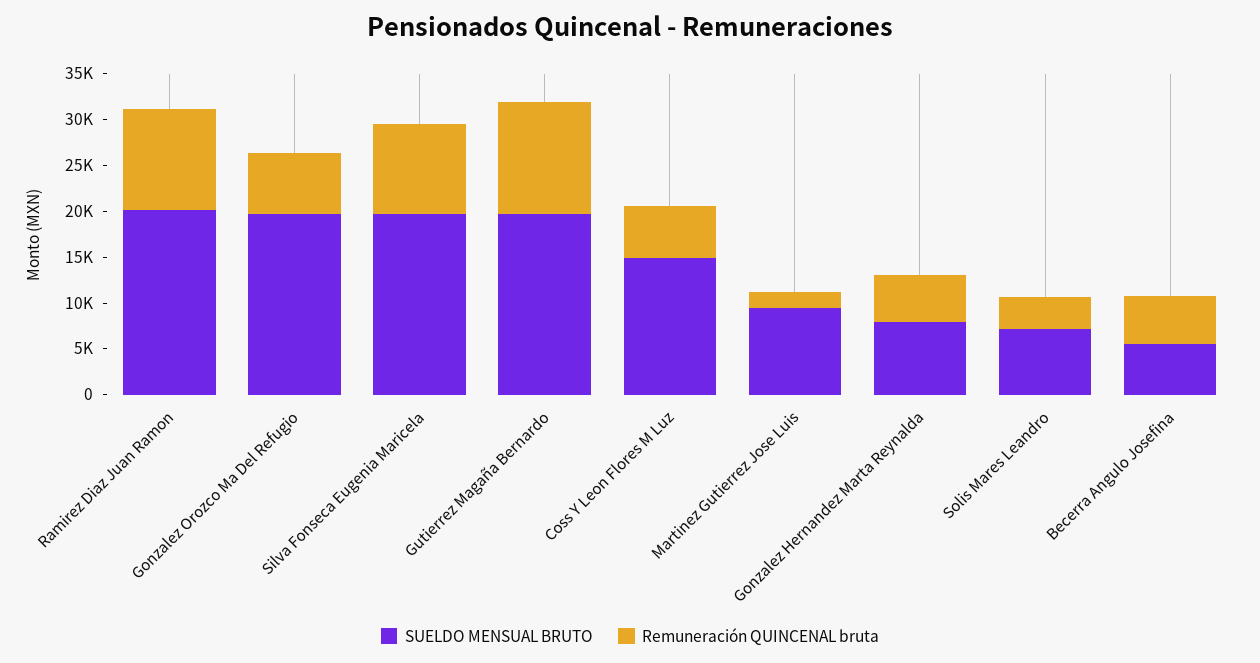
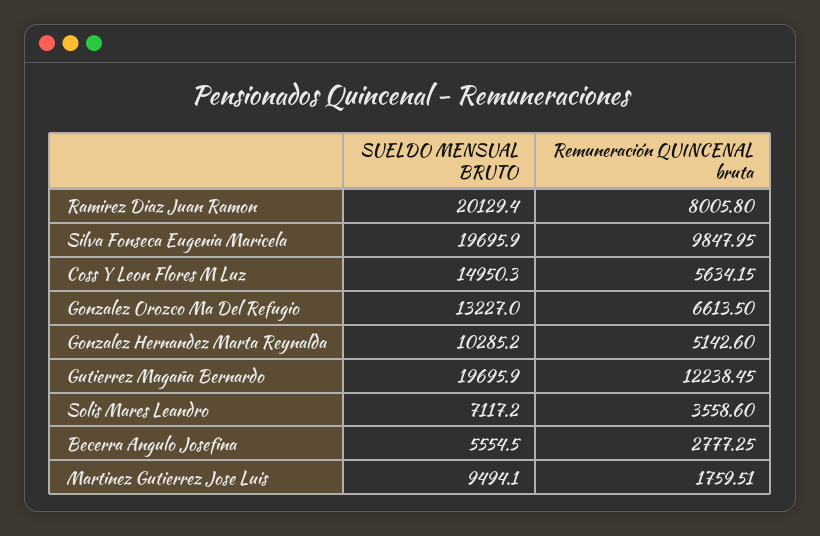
  {
    "SUELDO MENSUAL BRUTO": {
      "Ramirez Diaz Juan Ramon": 20129.4,
-     "Gonzalez Orozco Ma Del Refugio": 20000,
+     "Gonzalez Orozco Ma Del Refugio": 13227,
      "Silva Fonseca Eugenia Maricela": 19695.9,
      "Gutierrez Magaña Bernardo": 19695.9,
      "Coss Y Leon Flores M Luz": 14950.3,
      "Martinez Gutierrez Jose Luis": 9494.1,
-     "Gonzalez Hernandez Marta Reynalda": 8000,
+     "Gonzalez Hernandez Marta Reynalda": 10285.2,
      "Solis Mares Leandro": 7117.2,
      "Becerra Angulo Josefina": 5554.5
    },
    "Remuneración QUINCENAL bruta": {
-     "Ramirez Diaz Juan Ramon": 11000,
+     "Ramirez Diaz Juan Ramon": 8005.8,
      "Gonzalez Orozco Ma Del Refugio": 6613.5,
      "Silva Fonseca Eugenia Maricela": 9847.95,
      "Gutierrez Magaña Bernardo": 12238.45,
      "Coss Y Leon Flores M Luz": 5634.15,
      "Martinez Gutierrez Jose Luis": 1759.51,
      "Gonzalez Hernandez Marta Reynalda": 5142.6,
      "Solis Mares Leandro": 3558.6,
-     "Becerra Angulo Josefina": 5000
+     "Becerra Angulo Josefina": 2777.25
    }
  }

